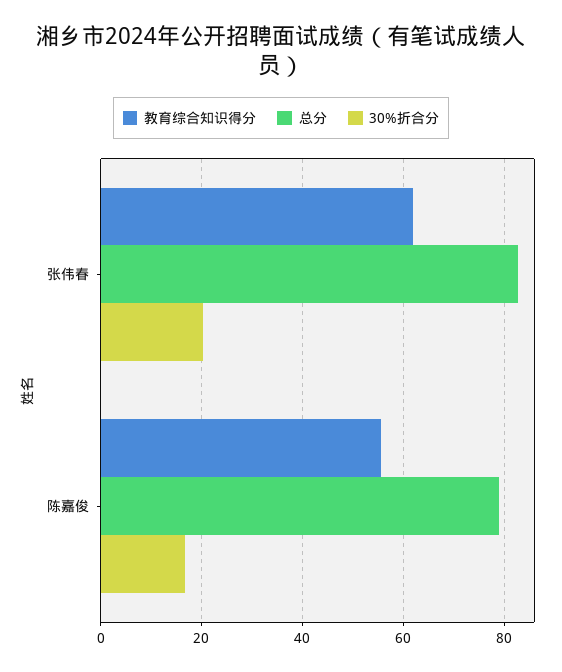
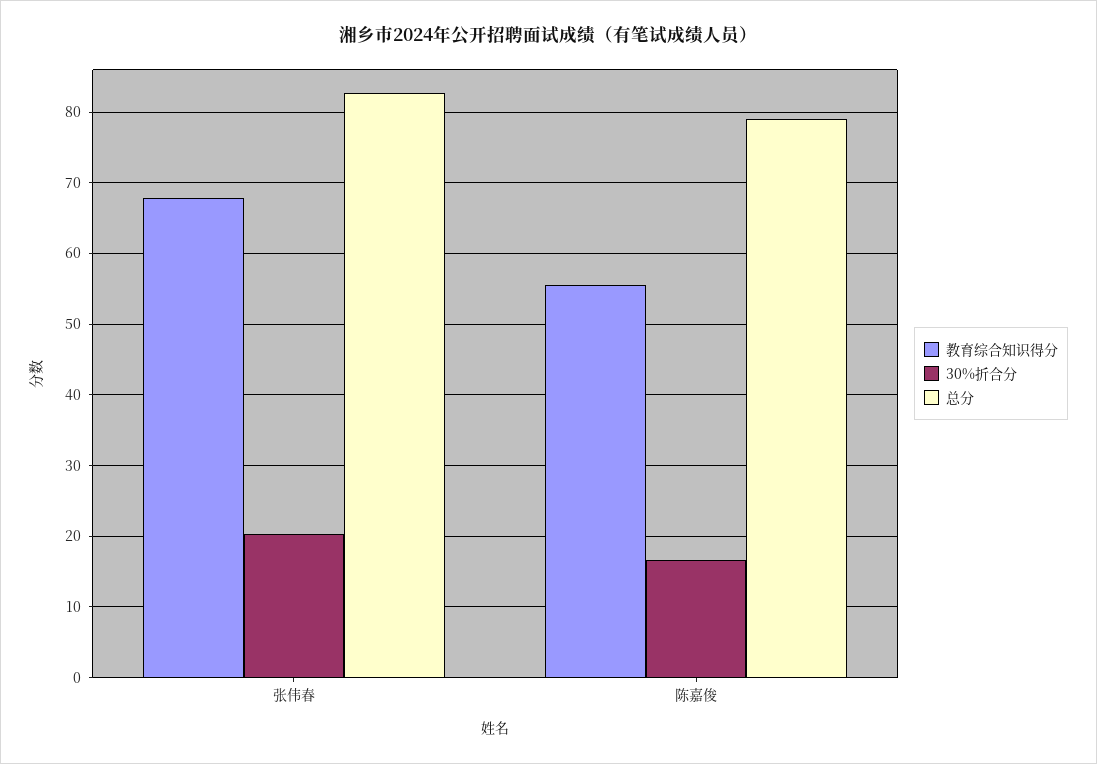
  {
    "教育综合知识得分": {
-     "张伟春": 62,
+     "张伟春": 68,
      "陈嘉俊": 56
    },
    "总分": {
      "张伟春": 83,
      "陈嘉俊": 79
    },
    "30%折合分": {
      "张伟春": 20,
      "陈嘉俊": 17
    }
  }

